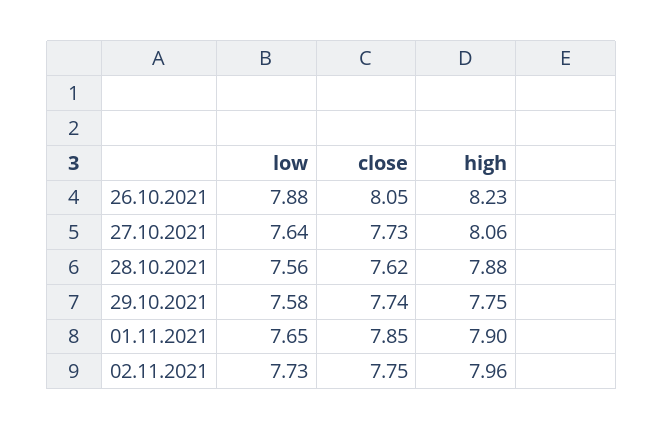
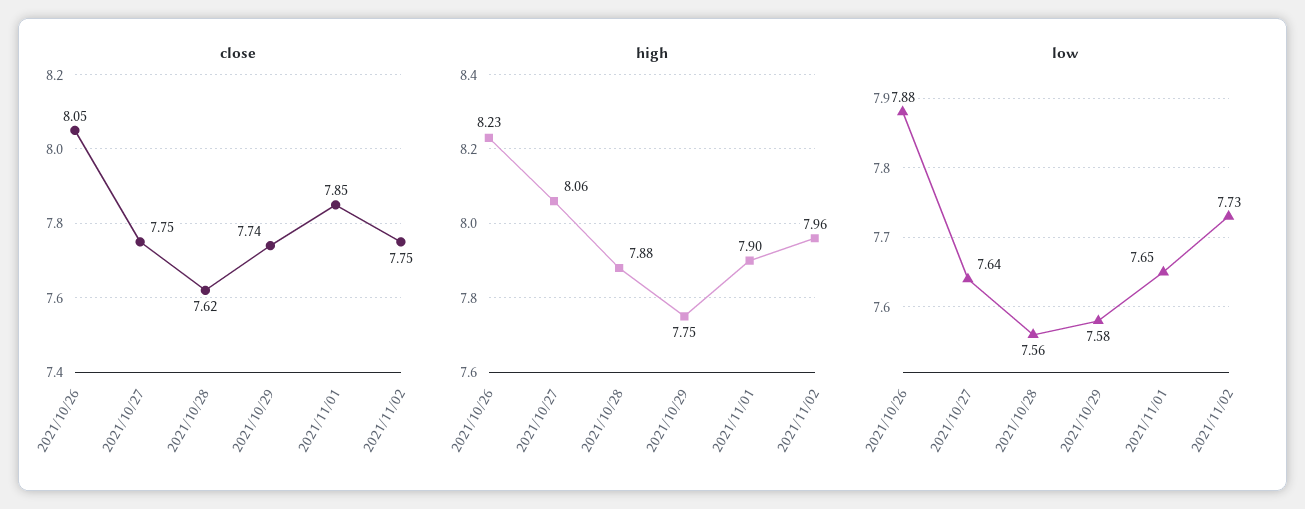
  {
    "low": {
      "26.10.2021": 7.88,
      "27.10.2021": 7.64,
      "28.10.2021": 7.56,
      "29.10.2021": 7.58,
      "01.11.2021": 7.65,
      "02.11.2021": 7.73
    },
    "close": {
      "26.10.2021": 8.05,
-     "27.10.2021": 7.73,
+     "27.10.2021": 7.75,
      "28.10.2021": 7.62,
      "29.10.2021": 7.74,
      "01.11.2021": 7.85,
      "02.11.2021": 7.75
    },
    "high": {
      "26.10.2021": 8.23,
      "27.10.2021": 8.06,
      "28.10.2021": 7.88,
      "29.10.2021": 7.75,
      "01.11.2021": 7.9,
      "02.11.2021": 7.96
    }
  }

